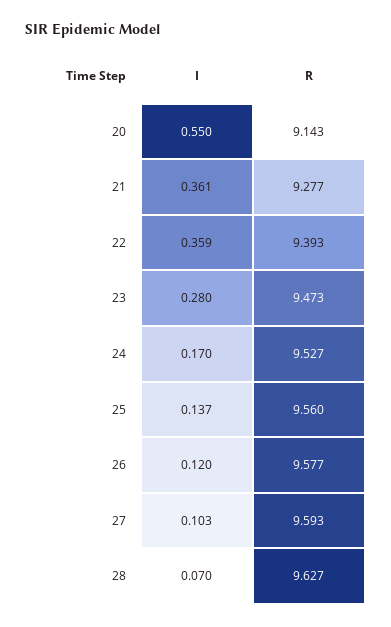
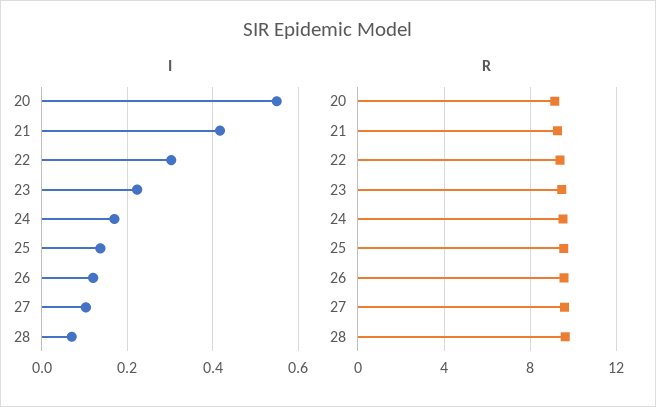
  {
    "I": {
      "20": 0.55,
-     "21": 0.361,
+     "21": 0.42,
-     "22": 0.359,
+     "22": 0.3,
-     "23": 0.28,
+     "23": 0.22,
      "24": 0.17,
      "25": 0.137,
      "26": 0.12,
      "27": 0.103,
      "28": 0.07
    },
    "R": {
      "20": 9.143,
      "21": 9.277,
      "22": 9.393,
      "23": 9.473,
      "24": 9.527,
      "25": 9.56,
      "26": 9.577,
      "27": 9.593,
      "28": 9.627
    }
  }

